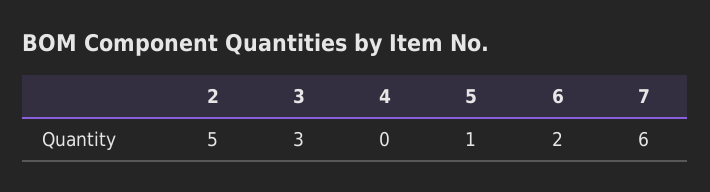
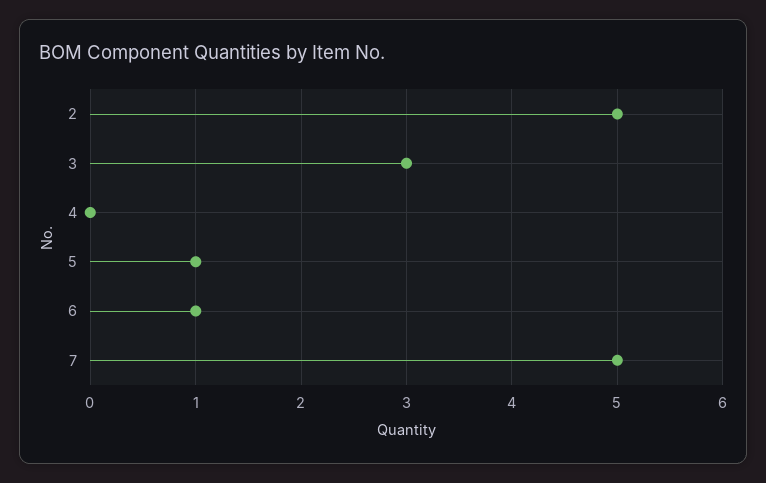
  {
    "2": 5,
    "3": 3,
    "4": 0,
    "5": 1,
-   "6": 2,
+   "6": 1,
-   "7": 6
+   "7": 5
  }

